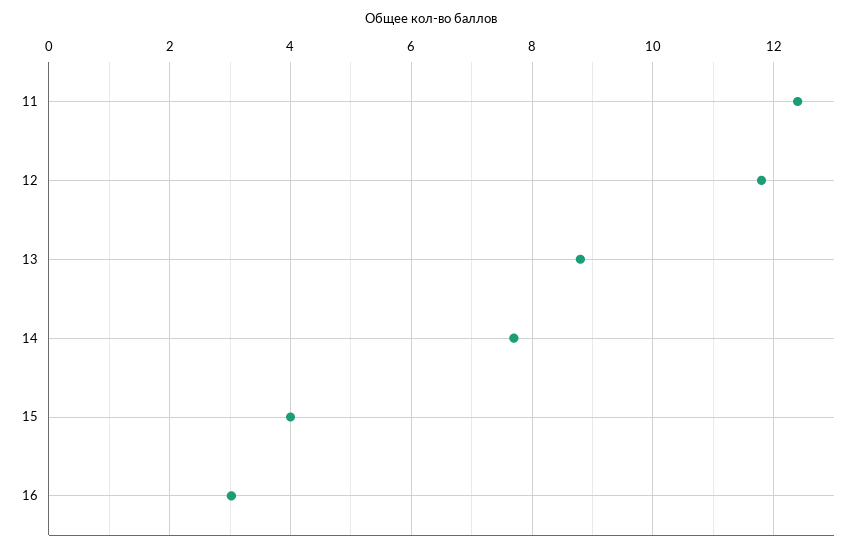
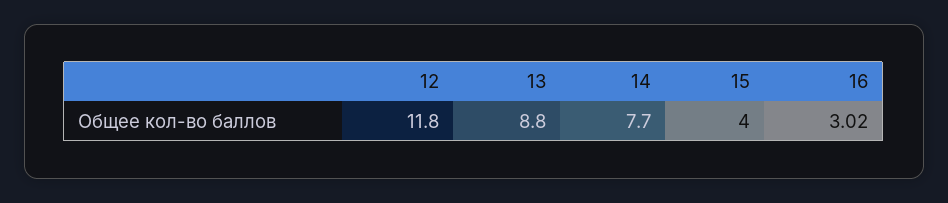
  {
-   "11": 12.4,
    "12": 11.8,
    "13": 8.8,
    "14": 7.7,
    "15": 4,
    "16": 3.02
  }

